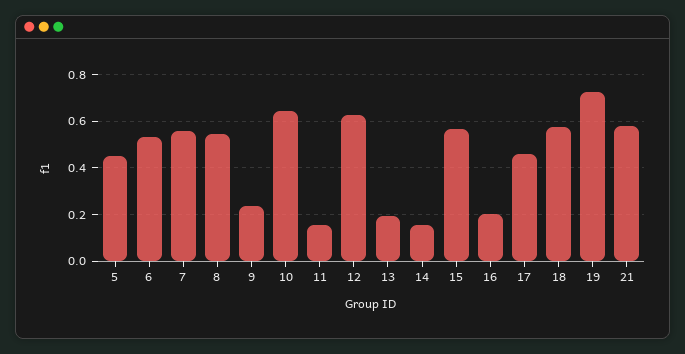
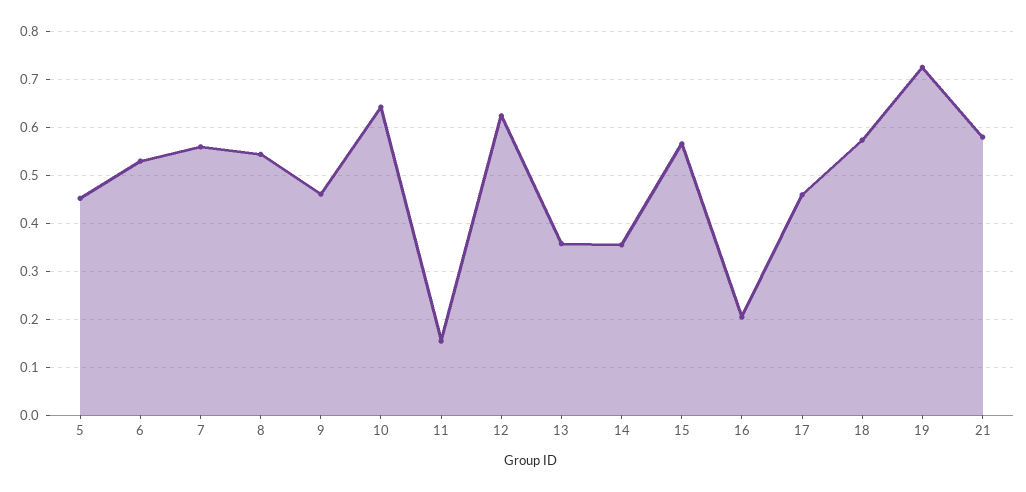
  {
    "5": 0.46,
    "6": 0.54,
    "7": 0.56,
    "8": 0.54,
-   "9": 0.25,
+   "9": 0.46,
    "10": 0.64,
    "11": 0.16,
    "12": 0.62,
-   "13": 0.2,
+   "13": 0.36,
-   "14": 0.15,
+   "14": 0.36,
    "15": 0.56,
    "16": 0.2,
    "17": 0.46,
    "18": 0.58,
    "19": 0.72,
    "21": 0.58
  }

